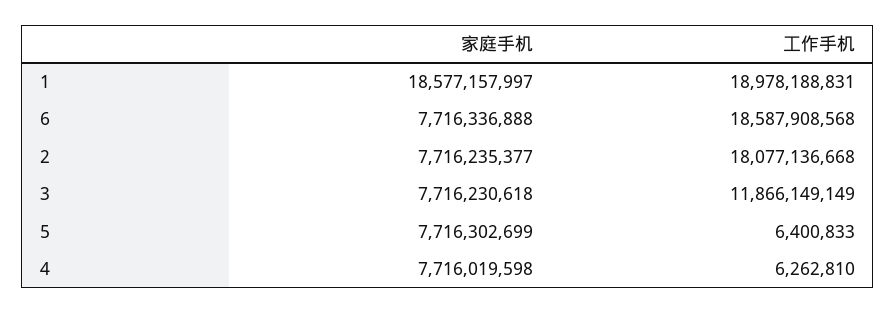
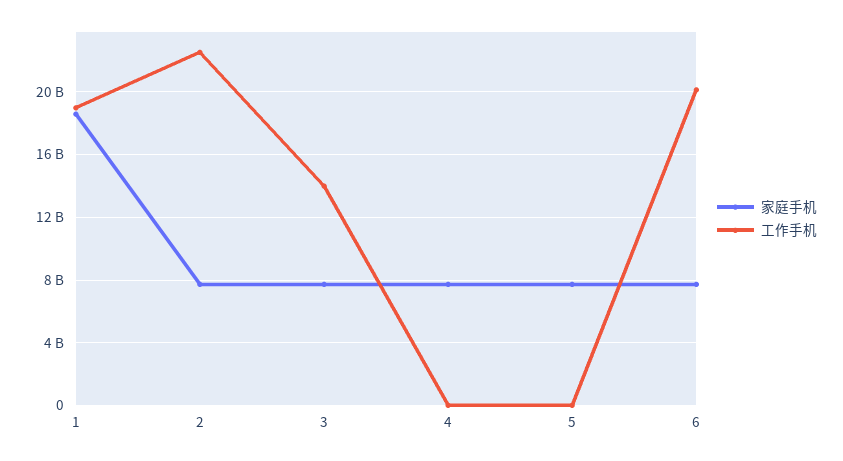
  {
    "家庭手机": {
      "1": 18577157997,
      "6": 7716336888,
      "2": 7716235377,
      "3": 7716230618,
      "5": 7716302699,
      "4": 7716019598
    },
    "工作手机": {
      "1": 18978188831,
-     "6": 18587908568,
+     "6": 20000000000,
-     "2": 18077136668,
+     "2": 22500000000,
-     "3": 11866149149,
+     "3": 14000000000,
      "5": 6400833,
      "4": 6262810
    }
  }

